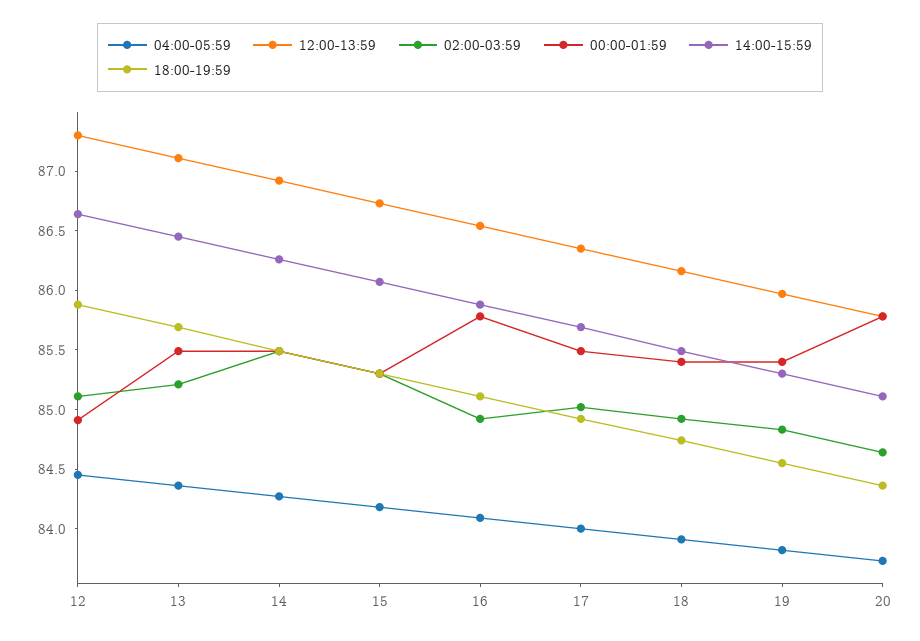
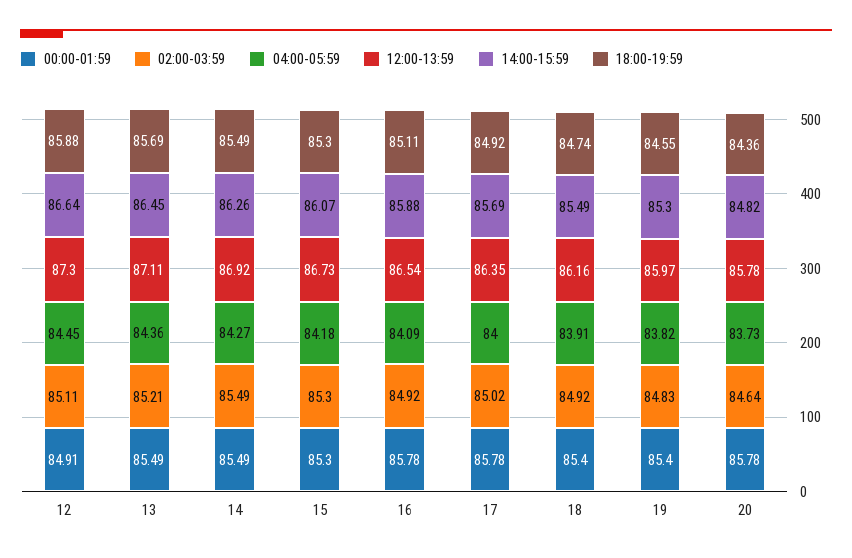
  {
    "04:00-05:59": {
      "12": 84.45,
      "13": 84.36,
      "14": 84.27,
      "15": 84.18,
      "16": 84.09,
      "17": 84,
      "18": 83.91,
      "19": 83.82,
      "20": 83.73
    },
    "12:00-13:59": {
      "12": 87.3,
      "13": 87.11,
      "14": 86.92,
      "15": 86.73,
      "16": 86.54,
      "17": 86.35,
      "18": 86.16,
      "19": 85.97,
      "20": 85.78
    },
    "02:00-03:59": {
      "12": 85.11,
      "13": 85.21,
      "14": 85.49,
      "15": 85.3,
      "16": 84.92,
      "17": 85.02,
      "18": 84.92,
      "19": 84.83,
      "20": 84.64
    },
    "00:00-01:59": {
      "12": 84.91,
      "13": 85.49,
      "14": 85.49,
      "15": 85.3,
      "16": 85.78,
-     "17": 85.5,
+     "17": 85.78,
      "18": 85.4,
      "19": 85.4,
      "20": 85.78
    },
    "14:00-15:59": {
      "12": 86.64,
      "13": 86.45,
      "14": 86.26,
      "15": 86.07,
      "16": 85.88,
      "17": 85.69,
      "18": 85.49,
      "19": 85.3,
-     "20": 85.1
+     "20": 84.82
    },
    "18:00-19:59": {
      "12": 85.88,
      "13": 85.69,
      "14": 85.49,
      "15": 85.3,
      "16": 85.11,
      "17": 84.92,
      "18": 84.74,
      "19": 84.55,
      "20": 84.36
    }
  }

